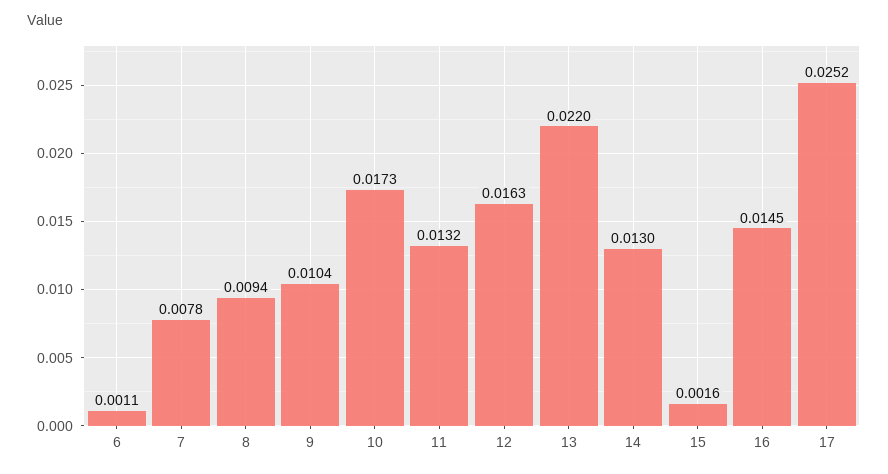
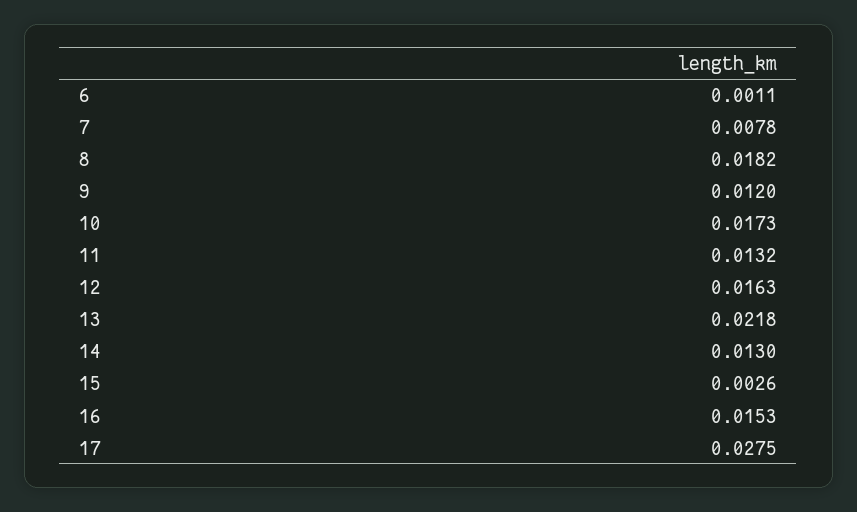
  {
    "6": 0.0011,
    "7": 0.0078,
-   "8": 0.0094,
+   "8": 0.0182,
-   "9": 0.0104,
+   "9": 0.012,
    "10": 0.0173,
    "11": 0.0132,
    "12": 0.0163,
-   "13": 0.022,
+   "13": 0.0218,
    "14": 0.013,
-   "15": 0.0016,
+   "15": 0.0026,
-   "16": 0.0145,
+   "16": 0.0153,
-   "17": 0.0252
+   "17": 0.0275
  }

